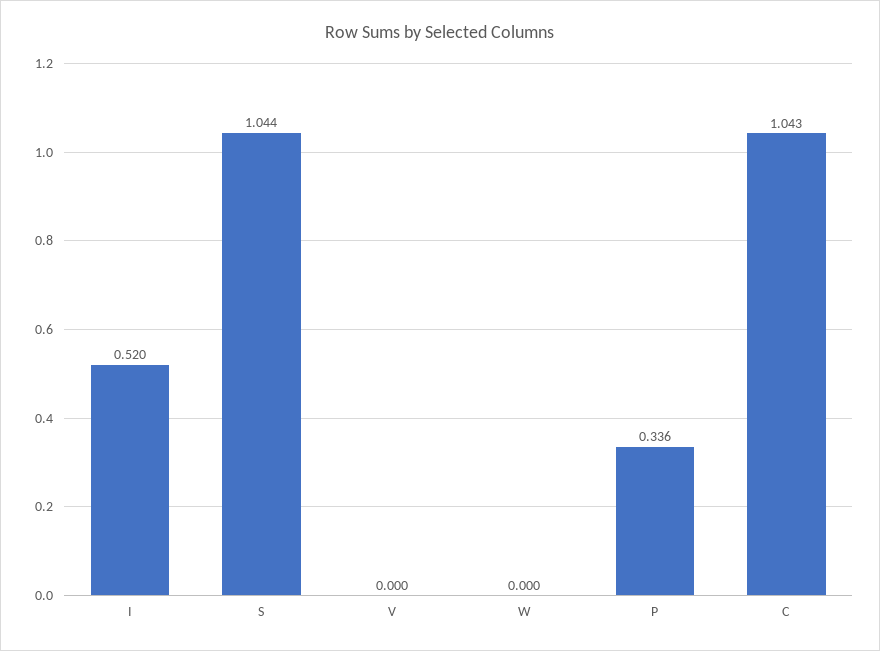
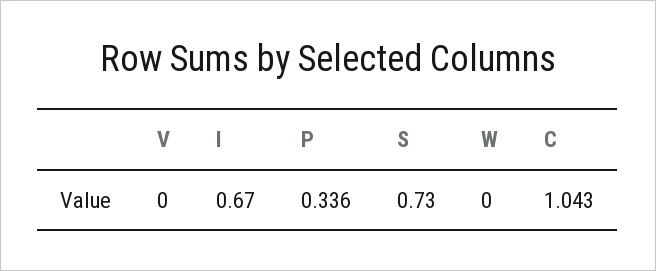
  {
-   "I": 0.52,
+   "I": 0.67,
-   "S": 1.044,
+   "S": 0.73,
    "V": 0,
    "W": 0,
    "P": 0.336,
    "C": 1.043
  }

